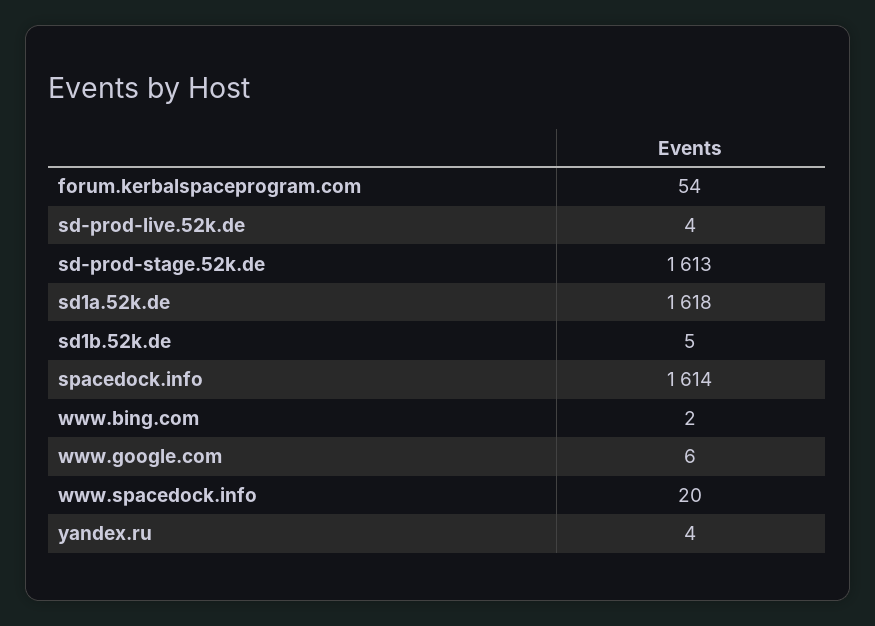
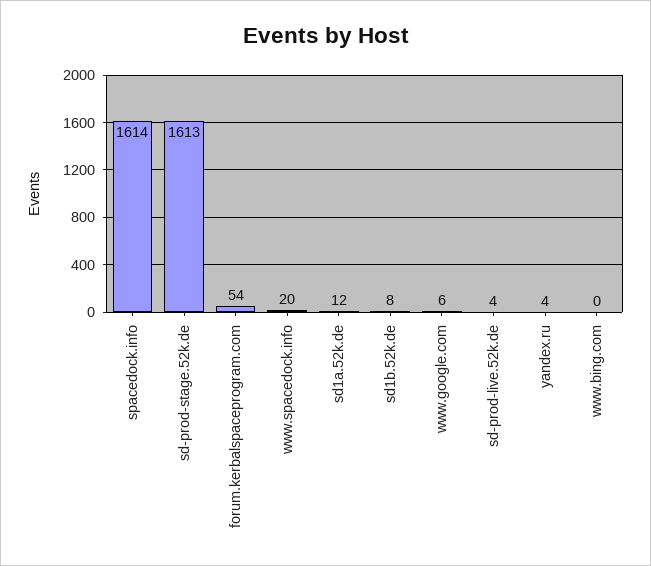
  {
    "forum.kerbalspaceprogram.com": 54,
    "sd-prod-live.52k.de": 4,
    "sd-prod-stage.52k.de": 1613,
-   "sd1a.52k.de": 1618,
+   "sd1a.52k.de": 12,
-   "sd1b.52k.de": 5,
+   "sd1b.52k.de": 8,
    "spacedock.info": 1614,
-   "www.bing.com": 2,
+   "www.bing.com": 0,
    "www.google.com": 6,
    "www.spacedock.info": 20,
    "yandex.ru": 4
  }

